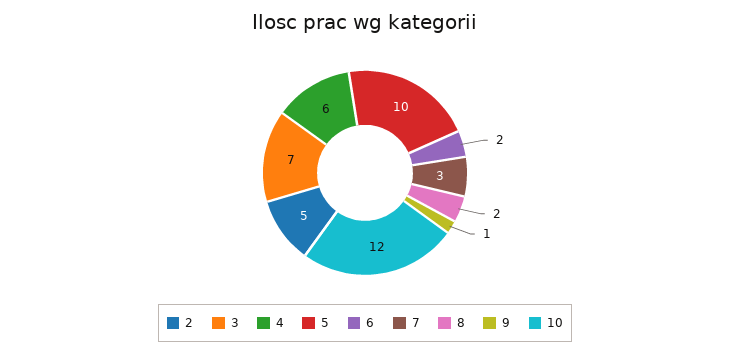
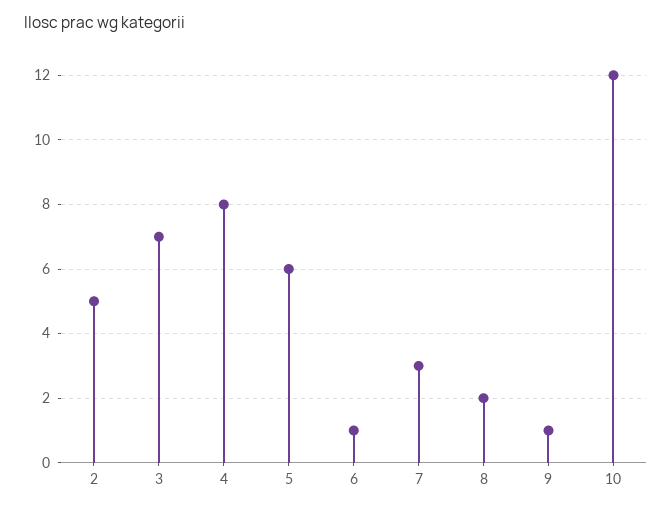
  {
    "2": 5,
    "3": 7,
-   "4": 6,
+   "4": 8,
-   "5": 10,
+   "5": 6,
-   "6": 2,
+   "6": 1,
    "7": 3,
    "8": 2,
    "9": 1,
    "10": 12
  }

